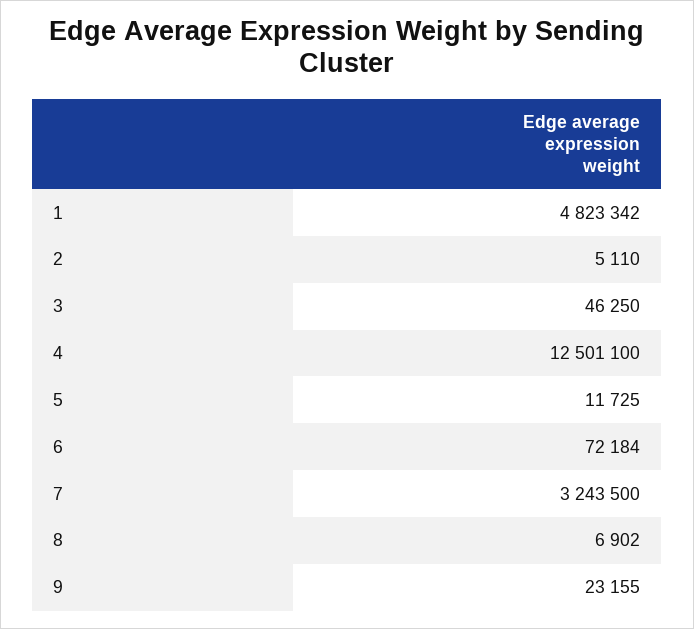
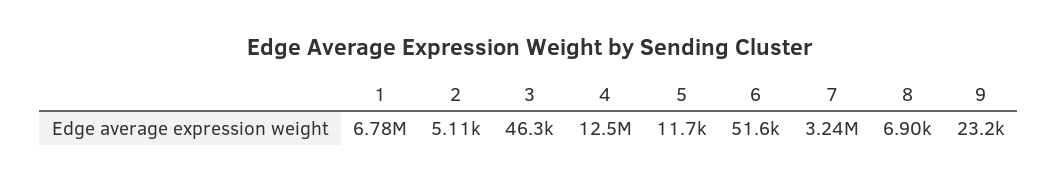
  {
-   "1": 4823342,
+   "1": 6780000,
    "2": 5110,
    "3": 46250,
    "4": 12501100,
    "5": 11725,
-   "6": 72184,
+   "6": 51600,
    "7": 3243500,
    "8": 6902,
    "9": 23155
  }

